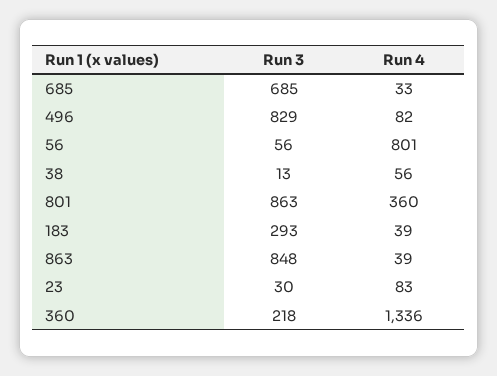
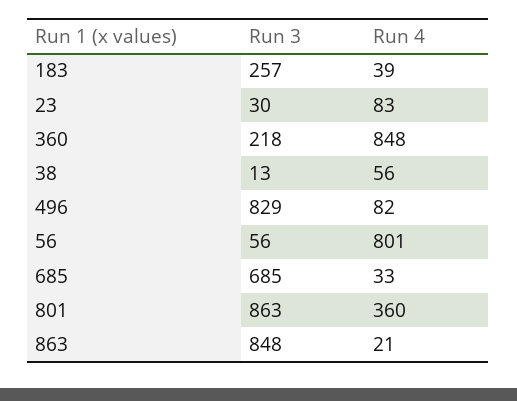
  {
    "Run 3": {
      "685": 685,
      "496": 829,
      "56": 56,
      "38": 13,
      "801": 863,
-     "183": 293,
+     "183": 257,
      "863": 848,
      "23": 30,
      "360": 218
    },
    "Run 4": {
      "685": 33,
      "496": 82,
      "56": 801,
      "38": 56,
      "801": 360,
      "183": 39,
-     "863": 39,
+     "863": 21,
      "23": 83,
-     "360": 1336
+     "360": 848
    }
  }

